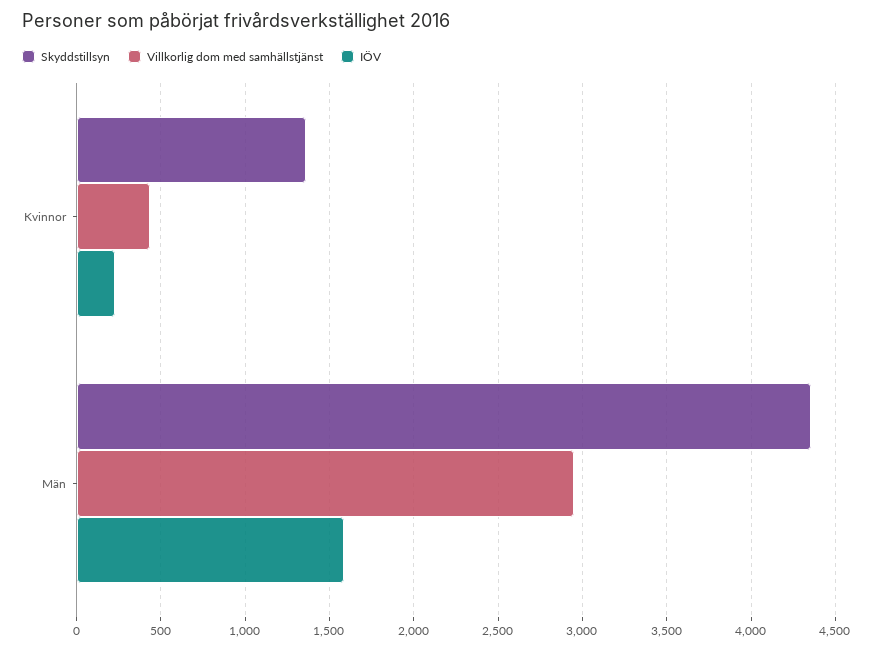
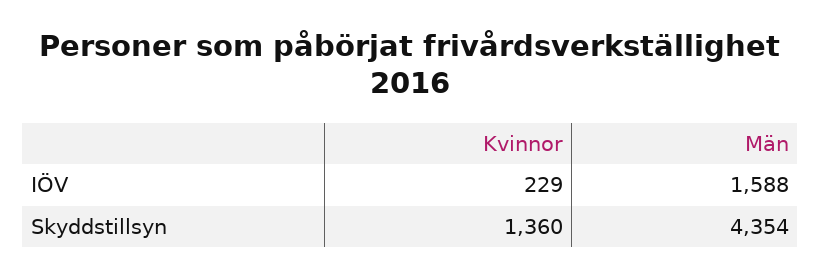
  {
    "Skyddstillsyn": {
      "Kvinnor": 1360,
      "Män": 4354
    },
-   "Villkorlig dom med samhällstjänst": {
-     "Kvinnor": 450,
-     "Män": 2950
-   },
    "IÖV": {
      "Kvinnor": 229,
      "Män": 1588
    }
  }

